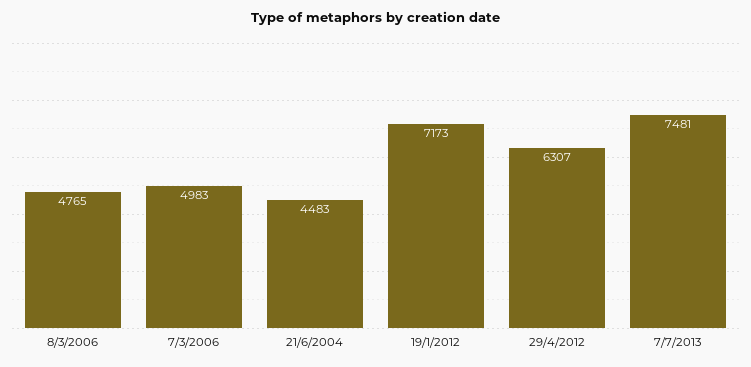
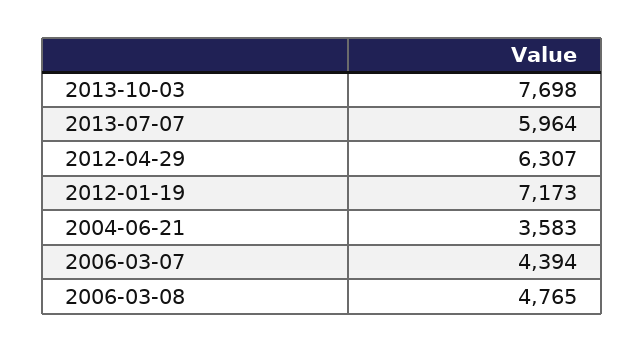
  {
    "8/3/2006": 4765,
-   "7/3/2006": 4983,
+   "7/3/2006": 4394,
-   "21/6/2004": 4483,
+   "21/6/2004": 3583,
    "19/1/2012": 7173,
    "29/4/2012": 6307,
-   "7/7/2013": 7481
+   "7/7/2013": 5964,
+   "2013-10-03": 7698
  }

